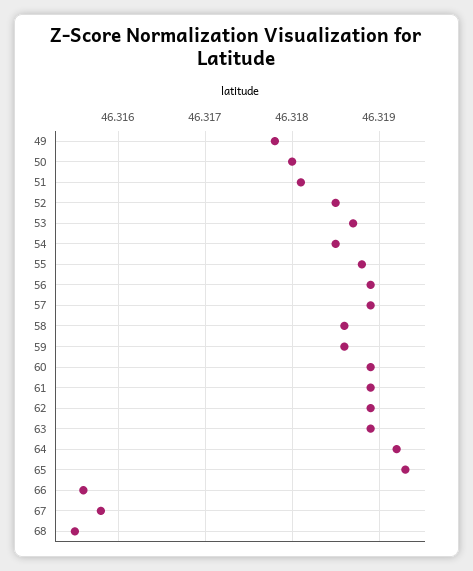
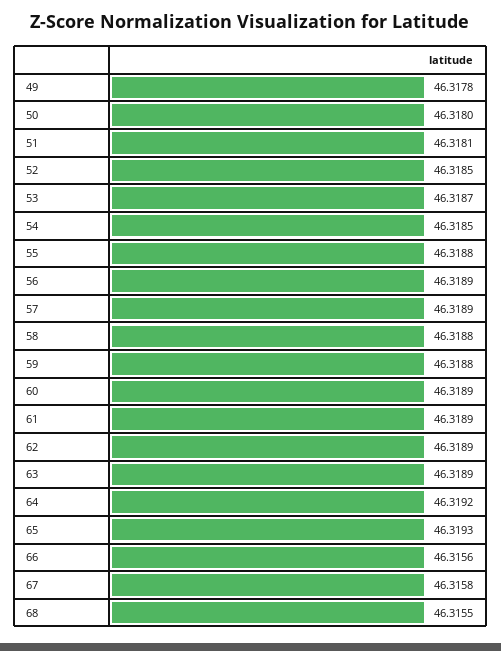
  {
    "49": 46.3178,
    "50": 46.318,
    "51": 46.3181,
    "52": 46.3185,
    "53": 46.3187,
    "54": 46.3185,
    "55": 46.3188,
    "56": 46.3189,
    "57": 46.3189,
-   "58": 46.3186,
+   "58": 46.3188,
-   "59": 46.3186,
+   "59": 46.3188,
    "60": 46.3189,
    "61": 46.3189,
    "62": 46.3189,
    "63": 46.3189,
    "64": 46.3192,
    "65": 46.3193,
    "66": 46.3156,
    "67": 46.3158,
    "68": 46.3155
  }

